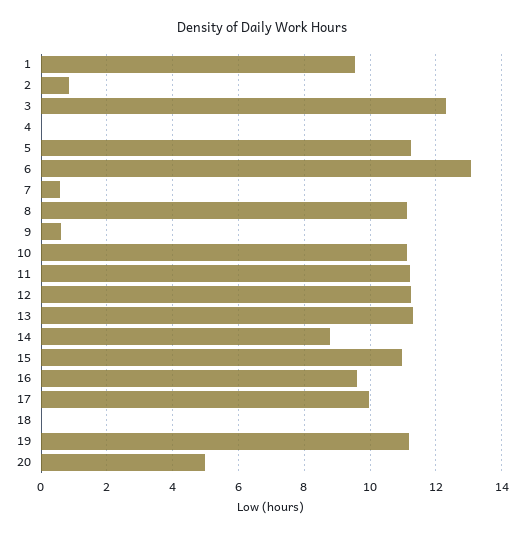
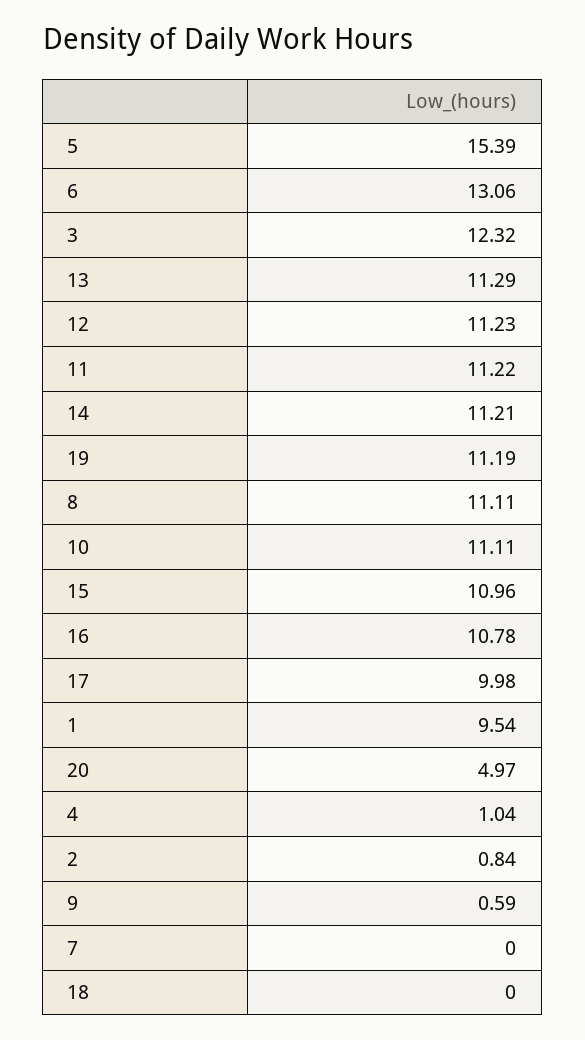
  {
    "1": 9.54,
    "2": 0.84,
    "3": 12.32,
-   "4": 0,
+   "4": 1.04,
-   "5": 11.2,
+   "5": 15.39,
    "6": 13.06,
-   "7": 0.6,
+   "7": 0,
    "8": 11.11,
    "9": 0.59,
    "10": 11.11,
    "11": 11.22,
    "12": 11.23,
    "13": 11.29,
-   "14": 8.8,
+   "14": 11.21,
    "15": 10.96,
-   "16": 9.6,
+   "16": 10.78,
    "17": 9.98,
    "18": 0,
    "19": 11.19,
    "20": 4.97
  }

